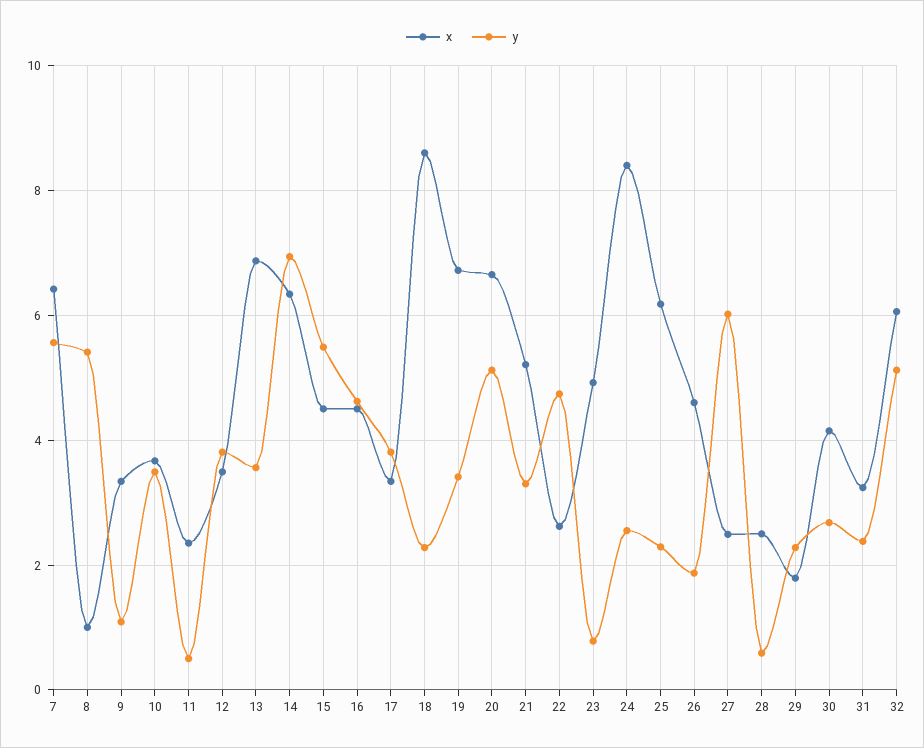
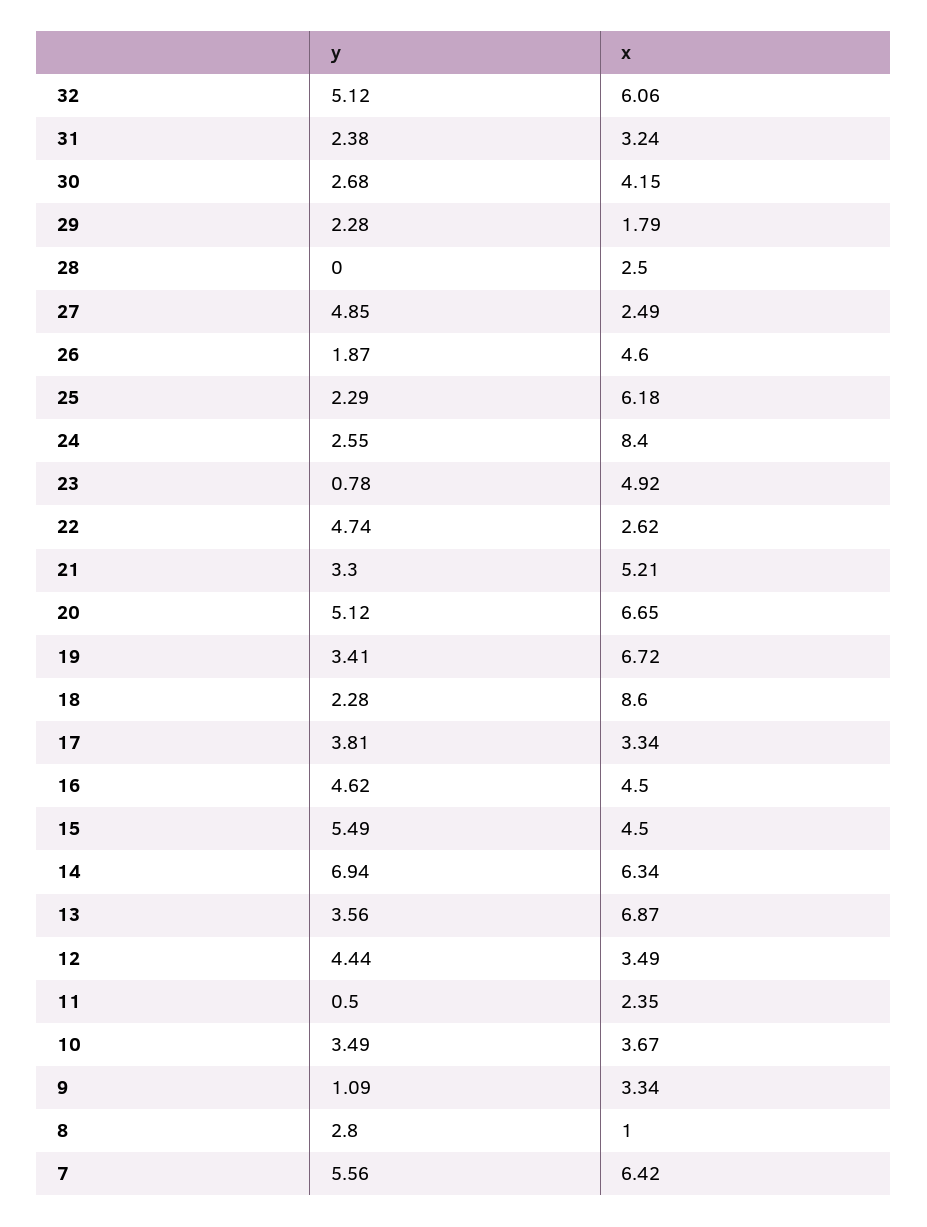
  {
    "x": {
      "7": 6.42,
      "8": 1,
      "9": 3.34,
      "10": 3.67,
      "11": 2.35,
      "12": 3.49,
      "13": 6.87,
      "14": 6.34,
      "15": 4.5,
      "16": 4.5,
      "17": 3.34,
      "18": 8.6,
      "19": 6.72,
      "20": 6.65,
      "21": 5.21,
      "22": 2.62,
      "23": 4.92,
      "24": 8.4,
      "25": 6.18,
      "26": 4.6,
      "27": 2.49,
      "28": 2.5,
      "29": 1.79,
      "30": 4.15,
      "31": 3.24,
      "32": 6.06
    },
    "y": {
      "7": 5.56,
-     "8": 5.4,
+     "8": 2.8,
      "9": 1.09,
      "10": 3.49,
      "11": 0.5,
-     "12": 3.8,
+     "12": 4.44,
      "13": 3.56,
      "14": 6.94,
      "15": 5.49,
      "16": 4.62,
      "17": 3.81,
      "18": 2.28,
      "19": 3.41,
      "20": 5.12,
      "21": 3.3,
      "22": 4.74,
      "23": 0.78,
      "24": 2.55,
      "25": 2.29,
      "26": 1.87,
-     "27": 6,
+     "27": 4.85,
-     "28": 0.6,
+     "28": 0,
      "29": 2.28,
      "30": 2.68,
      "31": 2.38,
      "32": 5.12
    }
  }

